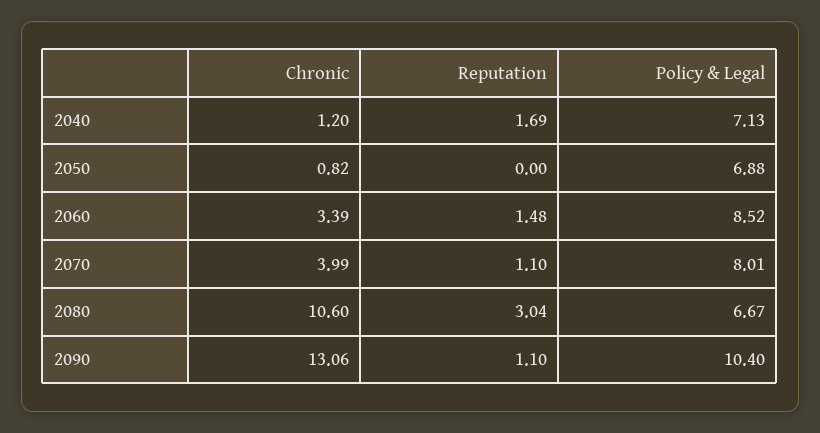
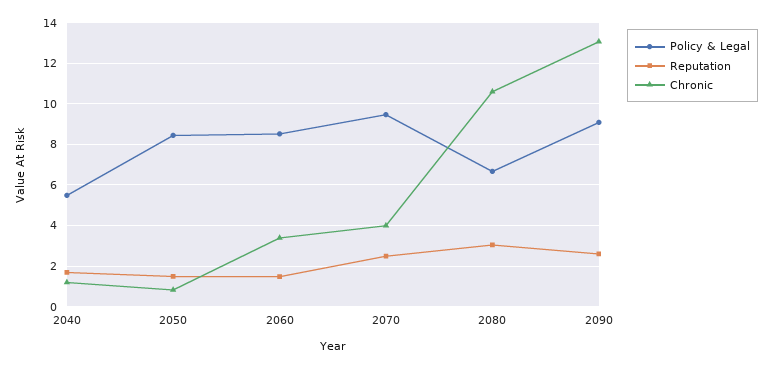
  {
    "Chronic": {
      "2040": 1.2,
      "2050": 0.82,
      "2060": 3.39,
      "2070": 3.99,
      "2080": 10.6,
      "2090": 13.06
    },
    "Reputation": {
      "2040": 1.69,
-     "2050": 0,
+     "2050": 1.5,
      "2060": 1.48,
-     "2070": 1.1,
+     "2070": 2.5,
      "2080": 3.04,
-     "2090": 1.1
+     "2090": 2.5
    },
    "Policy & Legal": {
-     "2040": 7.13,
+     "2040": 5.5,
-     "2050": 6.88,
+     "2050": 8.5,
      "2060": 8.52,
-     "2070": 8.01,
+     "2070": 9.5,
      "2080": 6.67,
-     "2090": 10.4
+     "2090": 9
    }
  }

